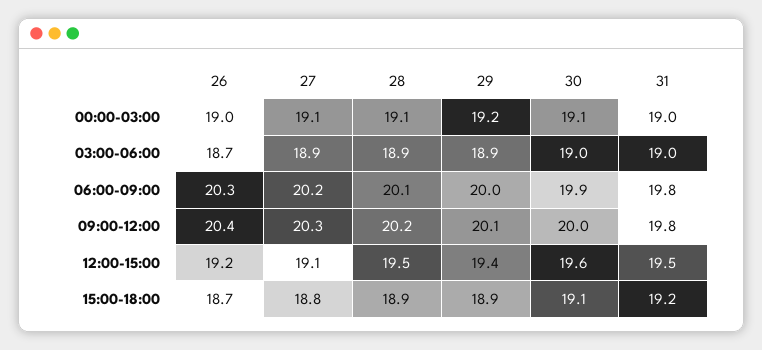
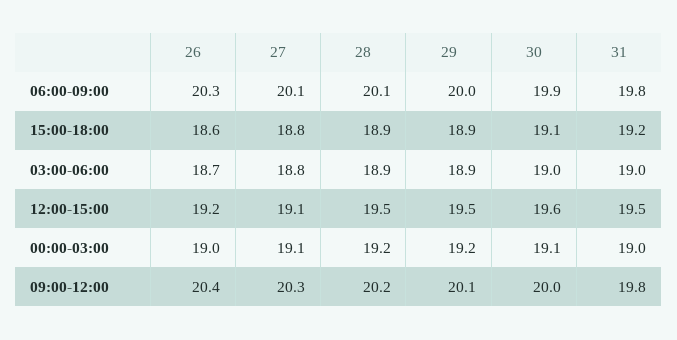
  {
    "26": {
      "00:00-03:00": 19,
      "03:00-06:00": 18.7,
      "06:00-09:00": 20.3,
      "09:00-12:00": 20.4,
      "12:00-15:00": 19.2,
-     "15:00-18:00": 18.7
+     "15:00-18:00": 18.6
    },
    "27": {
      "00:00-03:00": 19.1,
-     "03:00-06:00": 18.9,
+     "03:00-06:00": 18.8,
-     "06:00-09:00": 20.2,
+     "06:00-09:00": 20.1,
      "09:00-12:00": 20.3,
      "12:00-15:00": 19.1,
      "15:00-18:00": 18.8
    },
    "28": {
-     "00:00-03:00": 19.1,
+     "00:00-03:00": 19.2,
      "03:00-06:00": 18.9,
      "06:00-09:00": 20.1,
      "09:00-12:00": 20.2,
      "12:00-15:00": 19.5,
      "15:00-18:00": 18.9
    },
    "29": {
      "00:00-03:00": 19.2,
      "03:00-06:00": 18.9,
      "06:00-09:00": 20,
      "09:00-12:00": 20.1,
-     "12:00-15:00": 19.4,
+     "12:00-15:00": 19.5,
      "15:00-18:00": 18.9
    },
    "30": {
      "00:00-03:00": 19.1,
      "03:00-06:00": 19,
      "06:00-09:00": 19.9,
      "09:00-12:00": 20,
      "12:00-15:00": 19.6,
      "15:00-18:00": 19.1
    },
    "31": {
      "00:00-03:00": 19,
      "03:00-06:00": 19,
      "06:00-09:00": 19.8,
      "09:00-12:00": 19.8,
      "12:00-15:00": 19.5,
      "15:00-18:00": 19.2
    }
  }

